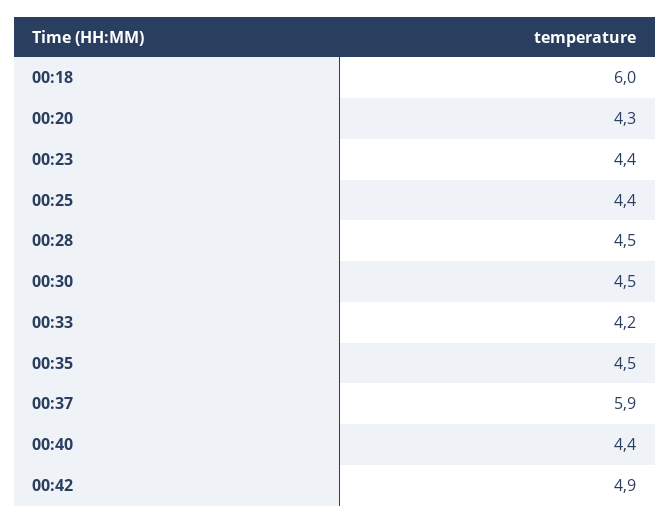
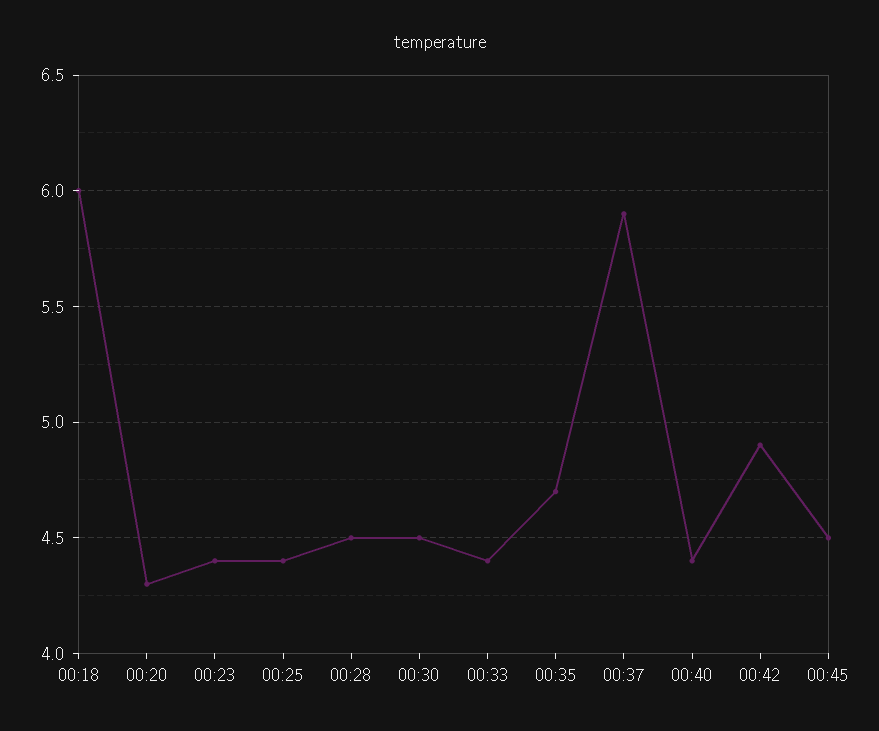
  {
    "00:18": 6,
    "00:20": 4.3,
    "00:23": 4.4,
    "00:25": 4.4,
    "00:28": 4.5,
    "00:30": 4.5,
-   "00:33": 4.2,
+   "00:33": 4.4,
-   "00:35": 4.5,
+   "00:35": 4.7,
    "00:37": 5.9,
    "00:40": 4.4,
-   "00:42": 4.9
+   "00:42": 4.9,
+   "00:45": 4.5
  }

